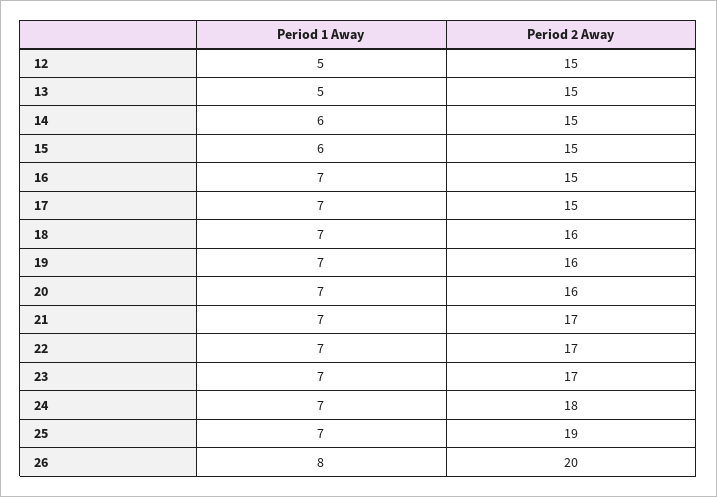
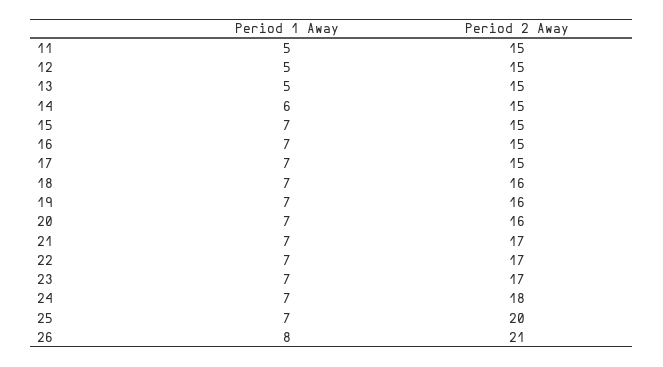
  {
    "Period 1 Away": {
      "12": 5,
      "13": 5,
      "14": 6,
-     "15": 6,
+     "15": 7,
      "16": 7,
      "17": 7,
      "18": 7,
      "19": 7,
      "20": 7,
      "21": 7,
      "22": 7,
      "23": 7,
      "24": 7,
      "25": 7,
-     "26": 8
+     "26": 8,
+     "11": 5
    },
    "Period 2 Away": {
      "12": 15,
      "13": 15,
      "14": 15,
      "15": 15,
      "16": 15,
      "17": 15,
      "18": 16,
      "19": 16,
      "20": 16,
      "21": 17,
      "22": 17,
      "23": 17,
      "24": 18,
-     "25": 19,
+     "25": 20,
-     "26": 20
+     "26": 21,
+     "11": 15
    }
  }

